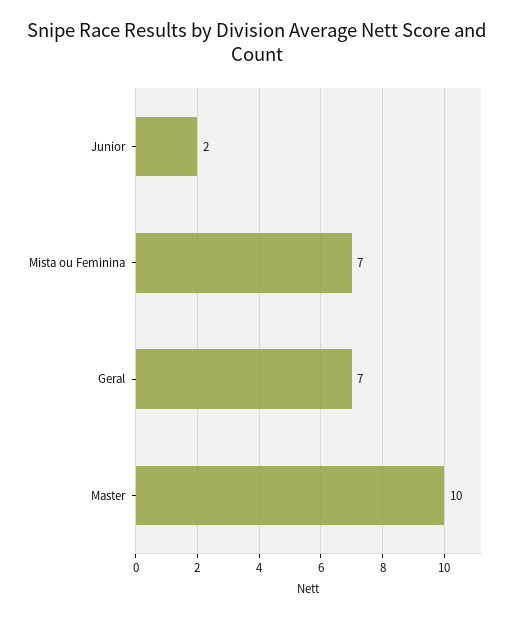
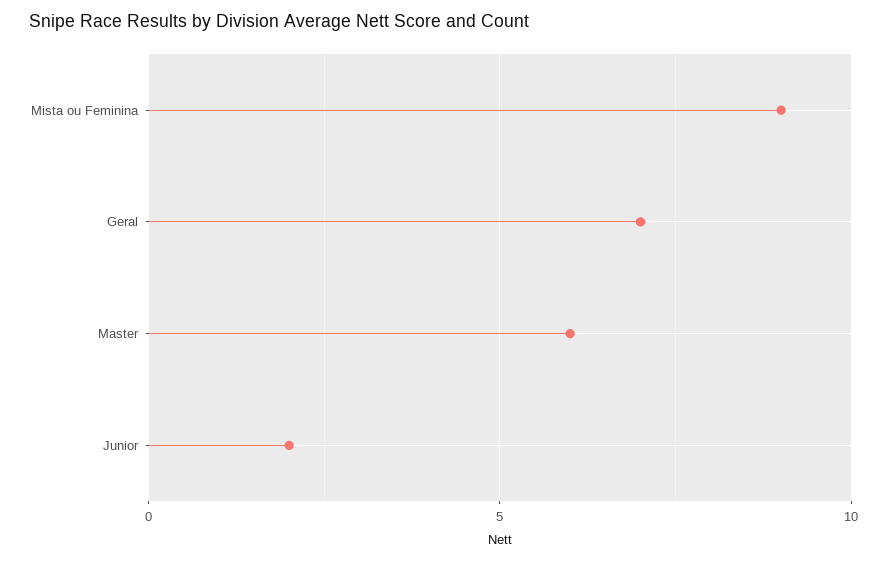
  {
    "Junior": 2,
-   "Mista ou Feminina": 7,
+   "Mista ou Feminina": 9,
    "Geral": 7,
-   "Master": 10
+   "Master": 6
  }

